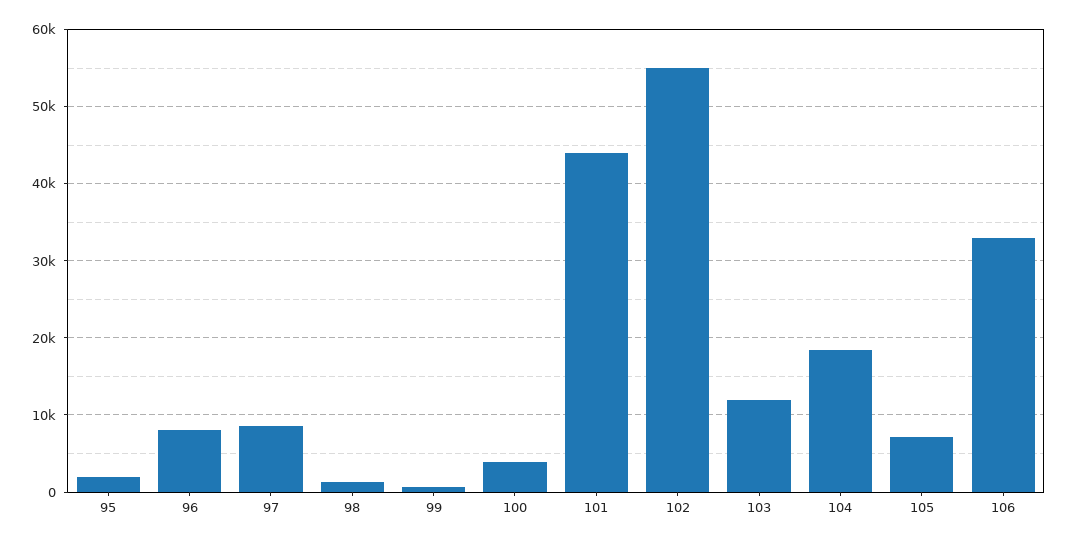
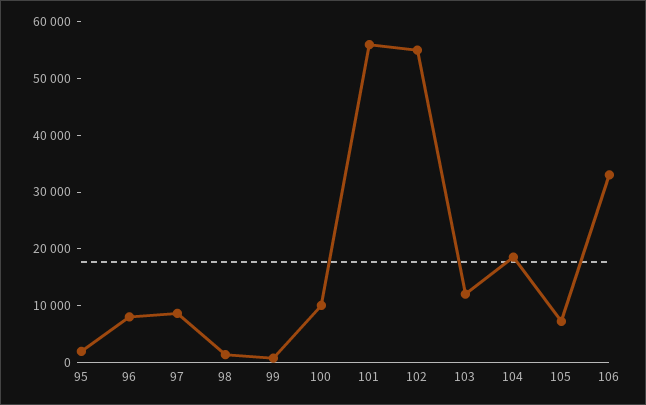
  {
    "95": 2000,
    "96": 8000,
    "97": 9000,
    "98": 1000,
    "99": 1000,
-   "100": 4000,
+   "100": 10000,
-   "101": 44000,
+   "101": 56000,
    "102": 55000,
    "103": 12000,
    "104": 19000,
    "105": 7000,
    "106": 33000
  }

